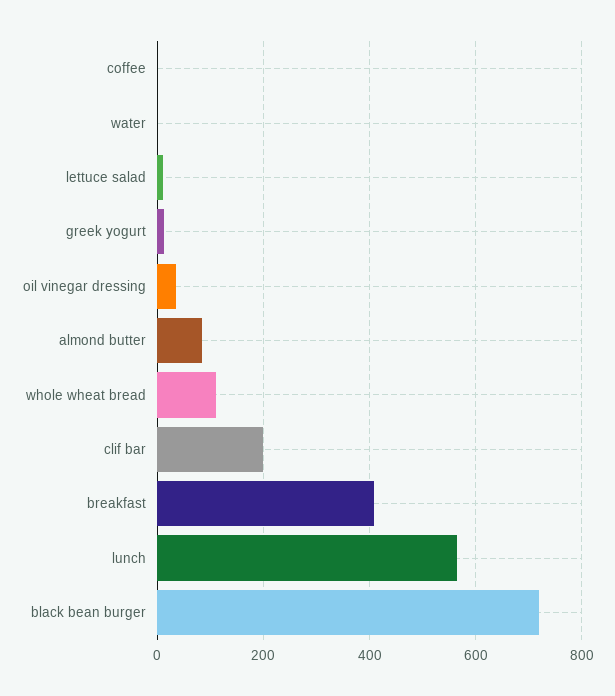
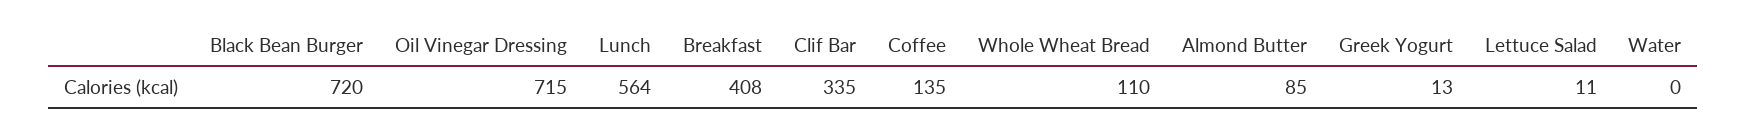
  {
-   "coffee": 0,
+   "coffee": 135,
    "water": 0,
    "lettuce salad": 11,
    "greek yogurt": 13,
-   "oil vinegar dressing": 40,
+   "oil vinegar dressing": 715,
    "almond butter": 85,
    "whole wheat bread": 110,
-   "clif bar": 200,
+   "clif bar": 335,
    "breakfast": 408,
    "lunch": 564,
    "black bean burger": 720
  }

